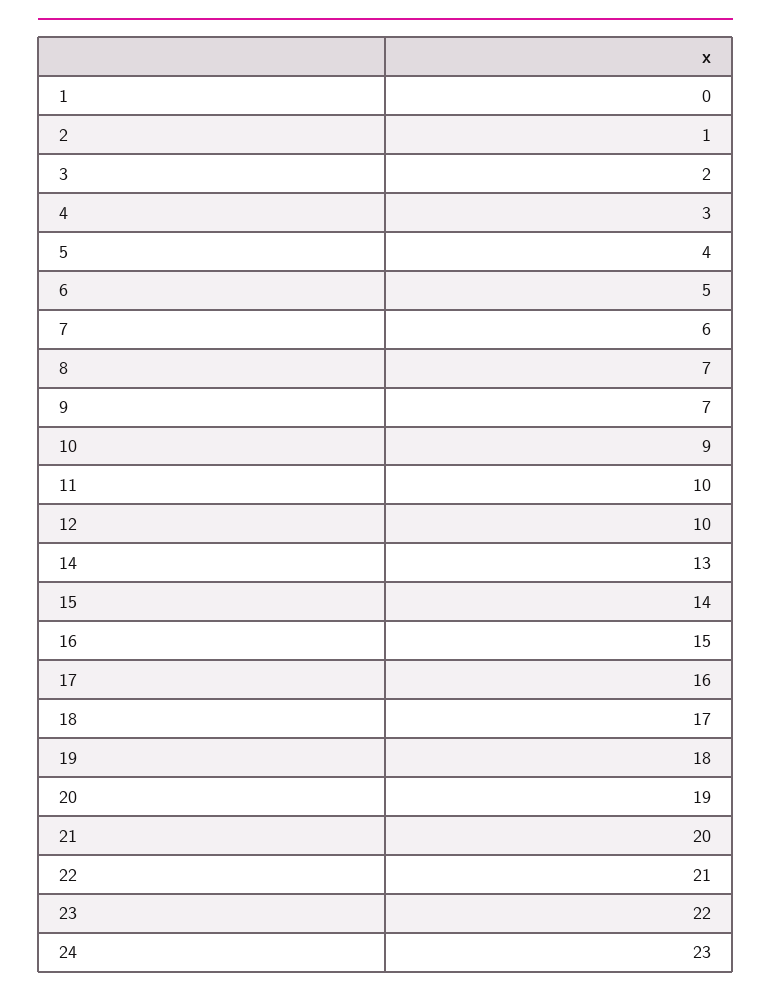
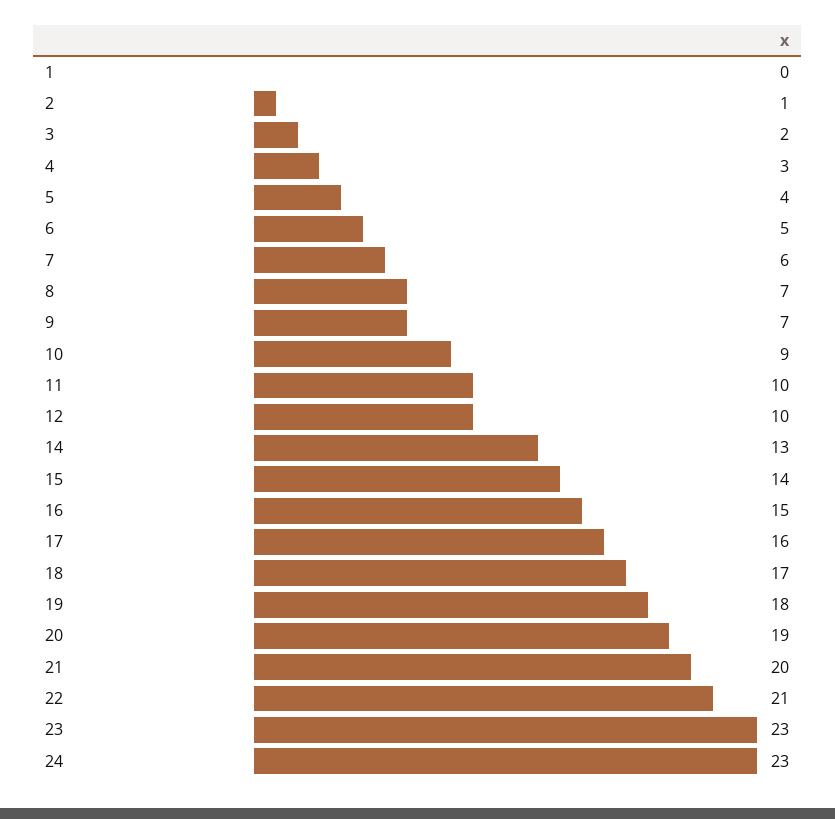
  {
    "1": 0,
    "2": 1,
    "3": 2,
    "4": 3,
    "5": 4,
    "6": 5,
    "7": 6,
    "8": 7,
    "9": 7,
    "10": 9,
    "11": 10,
    "12": 10,
    "14": 13,
    "15": 14,
    "16": 15,
    "17": 16,
    "18": 17,
    "19": 18,
    "20": 19,
    "21": 20,
    "22": 21,
-   "23": 22,
+   "23": 23,
    "24": 23
  }

